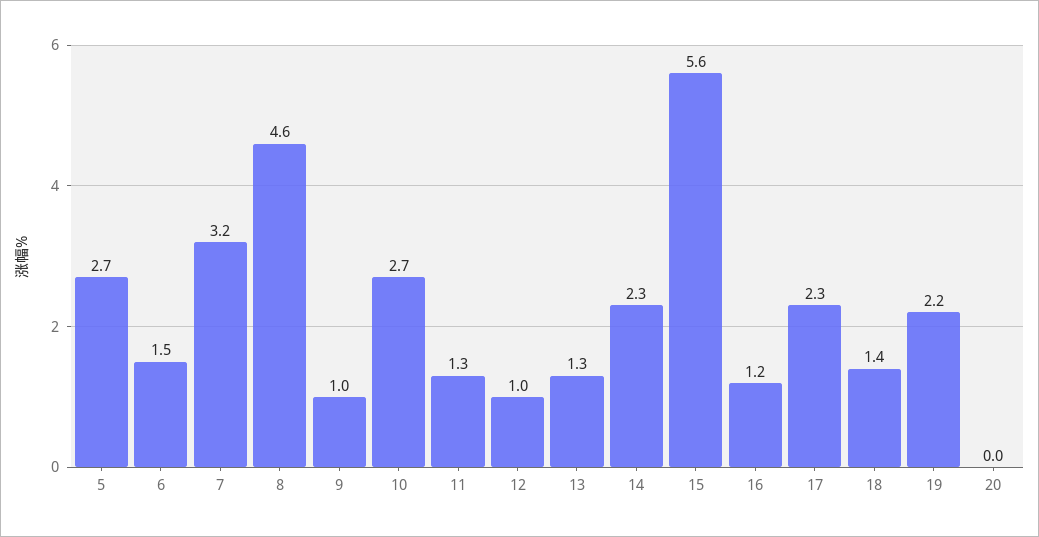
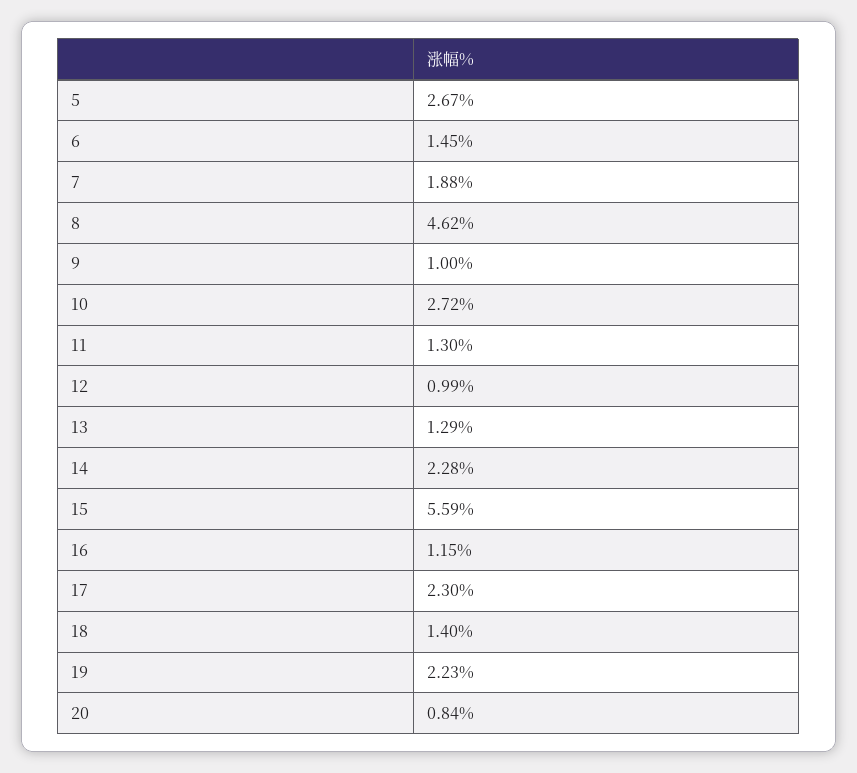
  {
    "5": 2.67,
    "6": 1.45,
-   "7": 3.2,
+   "7": 1.88,
    "8": 4.62,
    "9": 1,
    "10": 2.72,
    "11": 1.3,
    "12": 0.99,
    "13": 1.29,
    "14": 2.28,
    "15": 5.59,
    "16": 1.15,
    "17": 2.3,
    "18": 1.4,
    "19": 2.23,
-   "20": 0
+   "20": 0.84
  }

